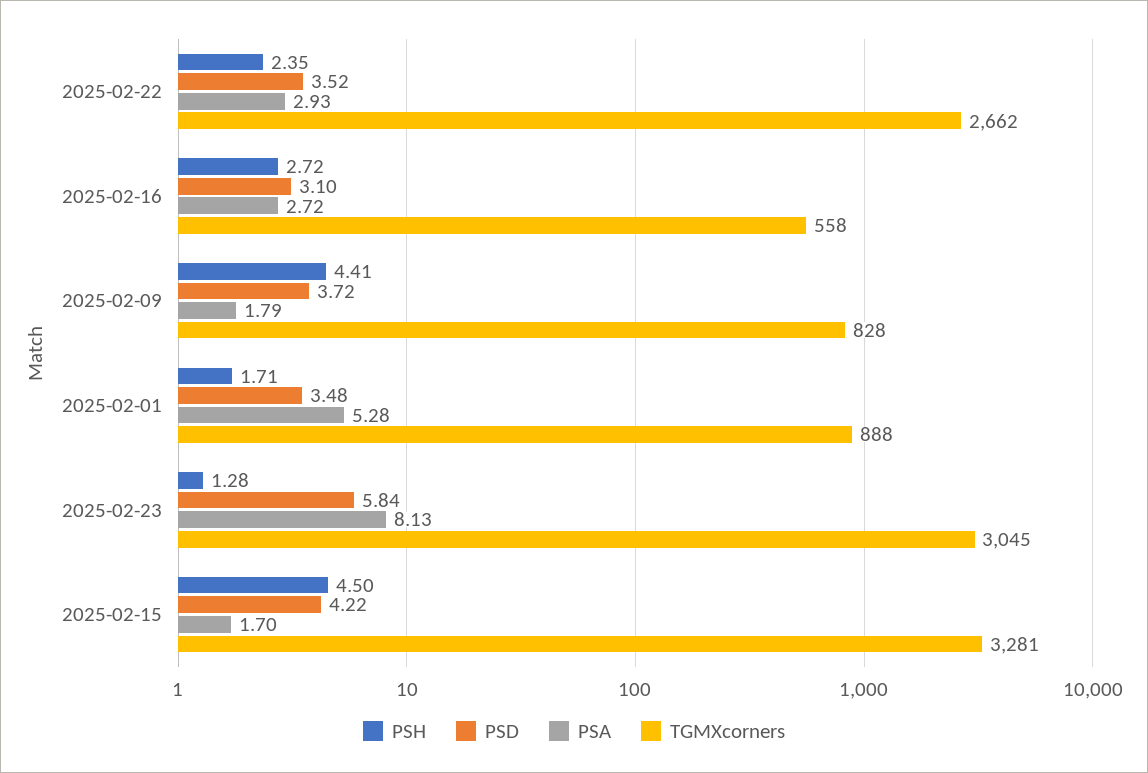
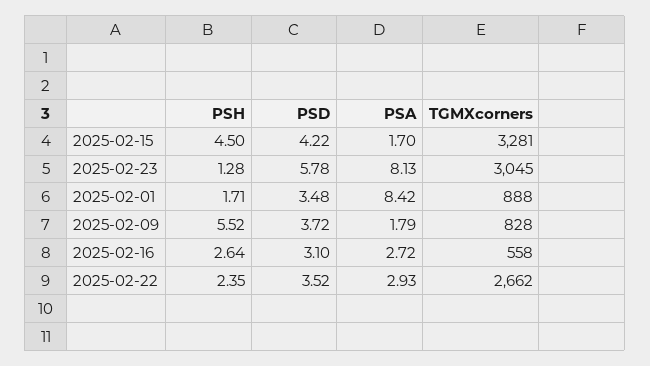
  {
    "PSH": {
      "2025-02-22": 2.35,
-     "2025-02-16": 2.72,
+     "2025-02-16": 2.64,
-     "2025-02-09": 4.41,
+     "2025-02-09": 5.52,
      "2025-02-01": 1.71,
      "2025-02-23": 1.28,
      "2025-02-15": 4.5
    },
    "PSD": {
      "2025-02-22": 3.52,
      "2025-02-16": 3.1,
      "2025-02-09": 3.72,
      "2025-02-01": 3.48,
-     "2025-02-23": 5.84,
+     "2025-02-23": 5.78,
      "2025-02-15": 4.22
    },
    "PSA": {
      "2025-02-22": 2.93,
      "2025-02-16": 2.72,
      "2025-02-09": 1.79,
-     "2025-02-01": 5.28,
+     "2025-02-01": 8.42,
      "2025-02-23": 8.13,
      "2025-02-15": 1.7
    },
    "TGMXcorners": {
      "2025-02-22": 2662,
      "2025-02-16": 558,
      "2025-02-09": 828,
      "2025-02-01": 888,
      "2025-02-23": 3045,
      "2025-02-15": 3281
    }
  }

